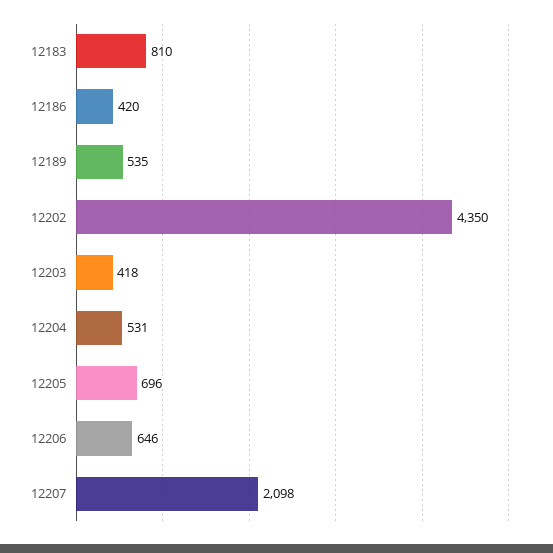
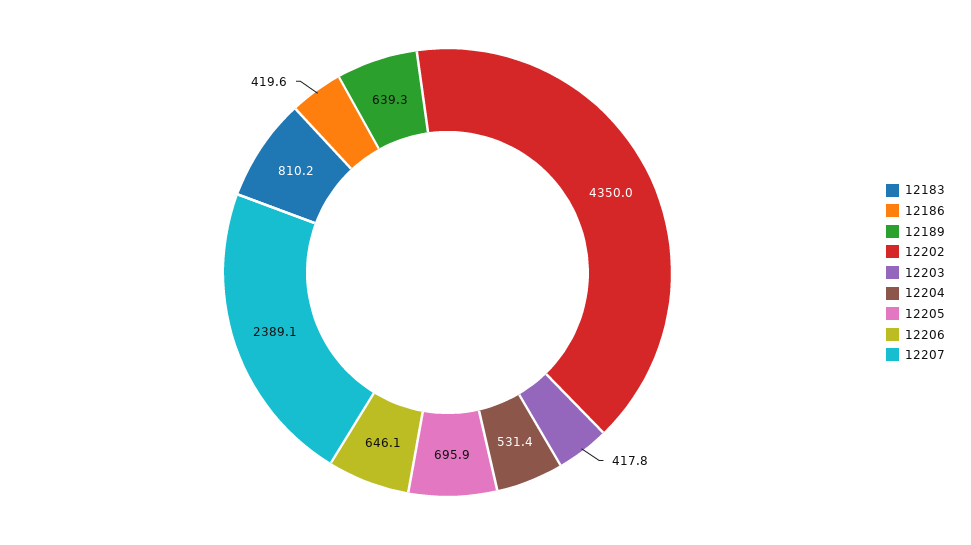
  {
    "12183": 810.2,
    "12186": 419.6,
-   "12189": 535,
+   "12189": 639.3,
    "12202": 4350,
    "12203": 417.8,
    "12204": 531.4,
    "12205": 695.9,
    "12206": 646.1,
-   "12207": 2098
+   "12207": 2389.1
  }

